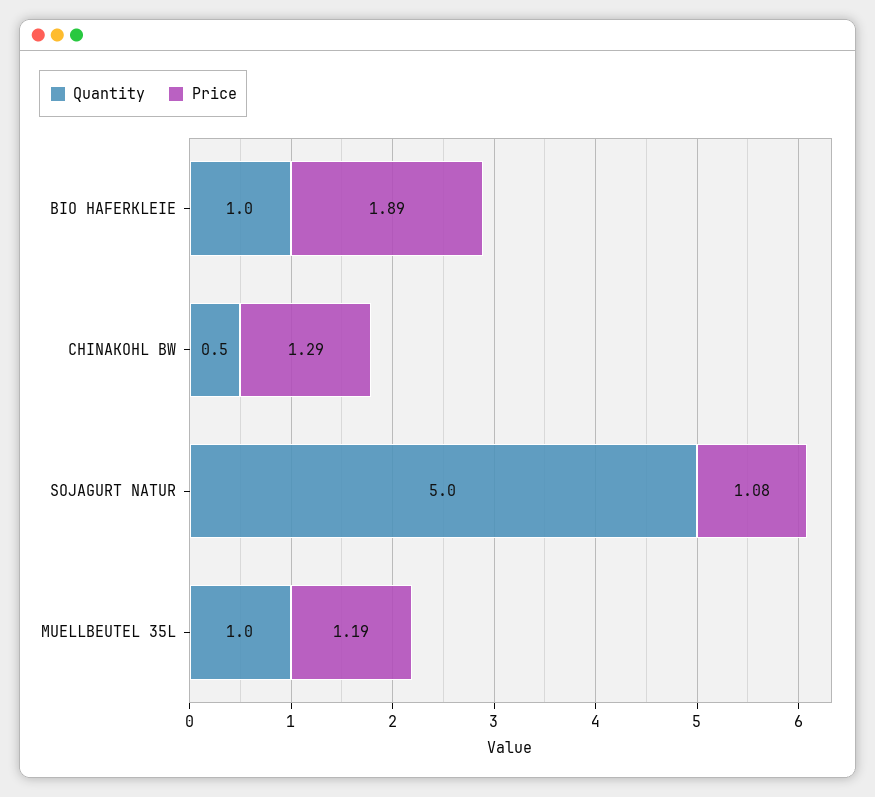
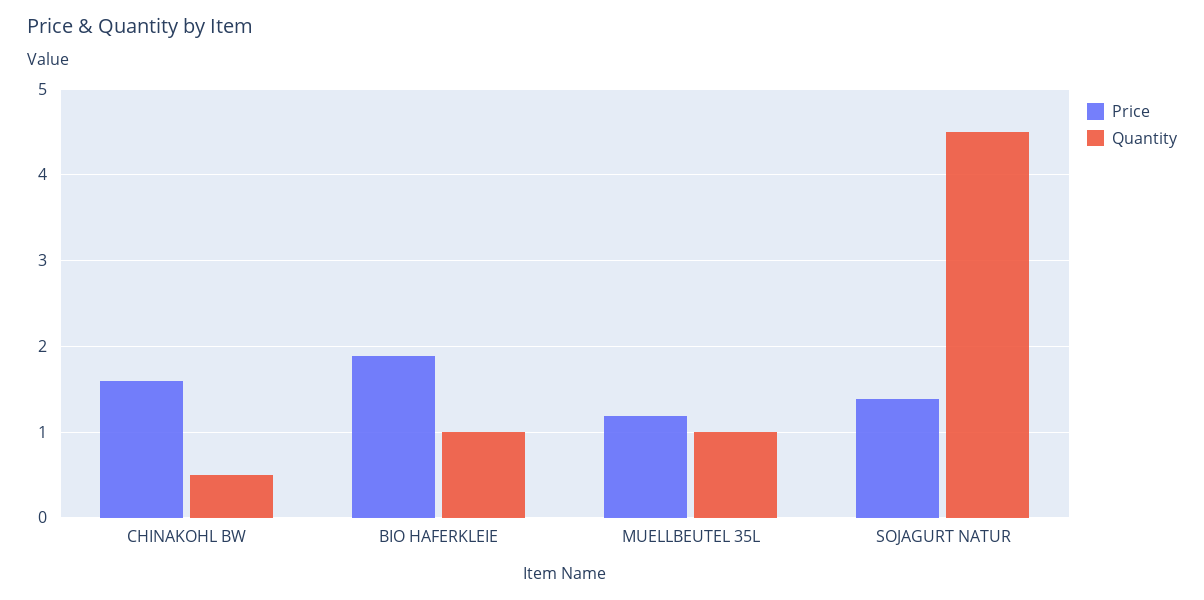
  {
    "Quantity": {
      "BIO HAFERKLEIE": 1,
      "CHINAKOHL BW": 0.5,
-     "SOJAGURT NATUR": 5,
+     "SOJAGURT NATUR": 4.5,
      "MUELLBEUTEL 35L": 1
    },
    "Price": {
      "BIO HAFERKLEIE": 1.89,
-     "CHINAKOHL BW": 1.29,
+     "CHINAKOHL BW": 1.6,
-     "SOJAGURT NATUR": 1.08,
+     "SOJAGURT NATUR": 1.4,
      "MUELLBEUTEL 35L": 1.19
    }
  }

